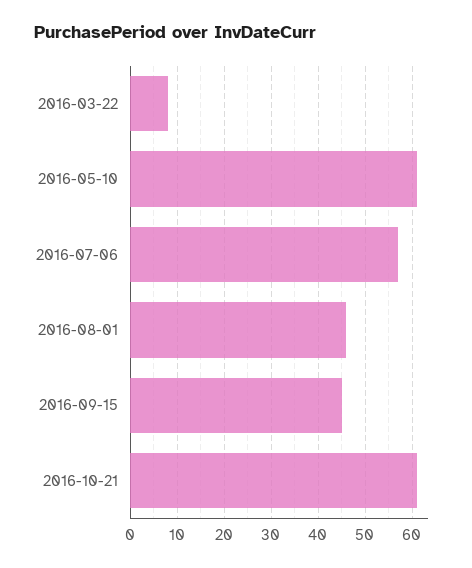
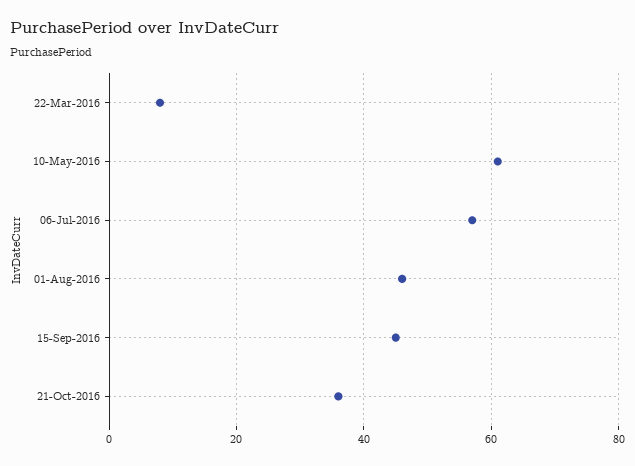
  {
    "2016-03-22": 10,
    "2016-05-10": 60,
    "2016-07-06": 55,
    "2016-08-01": 45,
    "2016-09-15": 45,
-   "2016-10-21": 60
+   "2016-10-21": 35
  }

